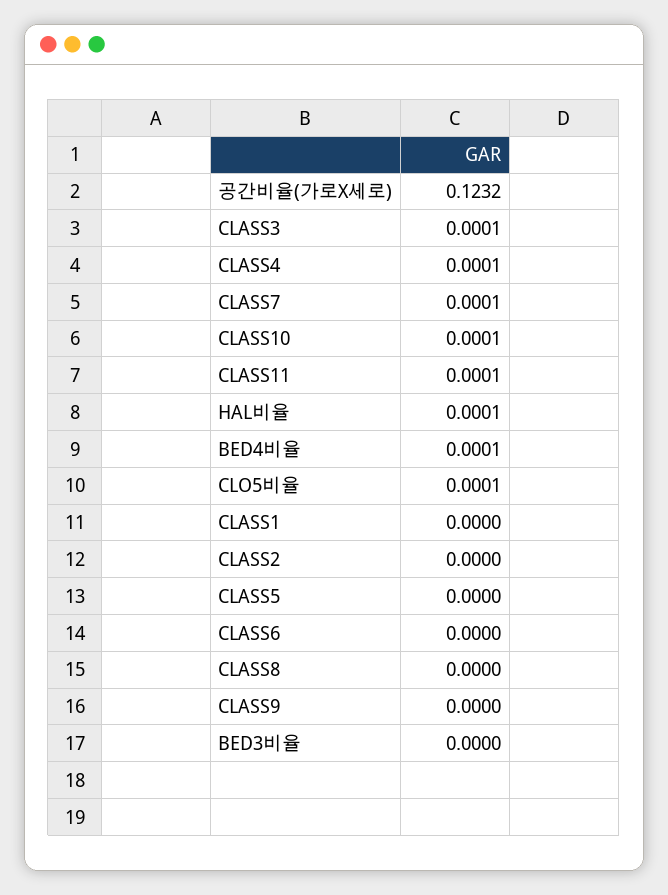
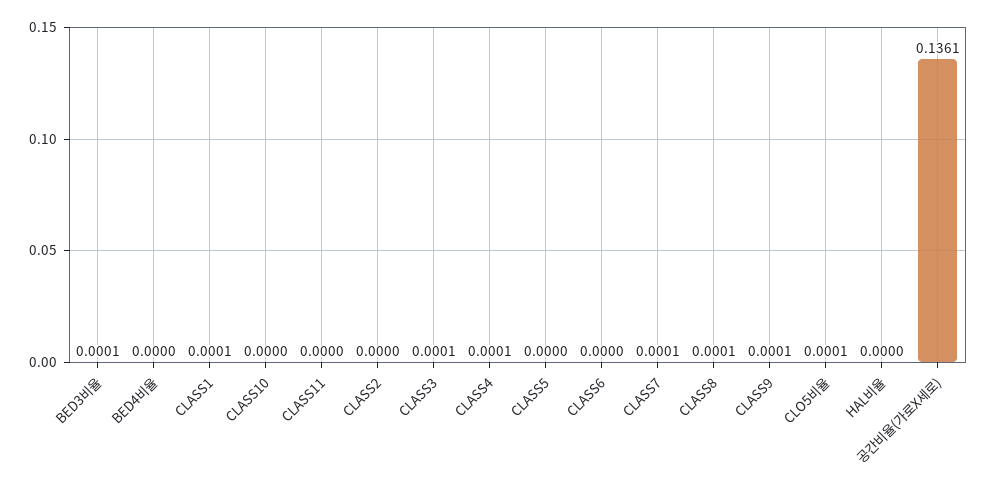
  {
-   "공간비율(가로X세로)": 0.1232,
+   "공간비율(가로X세로)": 0.1361,
    "CLASS3": 0.0001,
    "CLASS4": 0.0001,
    "CLASS7": 0.0001,
-   "CLASS10": 0.0001,
+   "CLASS10": 0,
-   "CLASS11": 0.0001,
+   "CLASS11": 0,
-   "HAL비율": 0.0001,
+   "HAL비율": 0,
-   "BED4비율": 0.0001,
+   "BED4비율": 0,
    "CLO5비율": 0.0001,
-   "CLASS1": 0,
+   "CLASS1": 0.0001,
    "CLASS2": 0,
    "CLASS5": 0,
    "CLASS6": 0,
-   "CLASS8": 0,
+   "CLASS8": 0.0001,
-   "CLASS9": 0,
+   "CLASS9": 0.0001,
-   "BED3비율": 0
+   "BED3비율": 0.0001
  }

